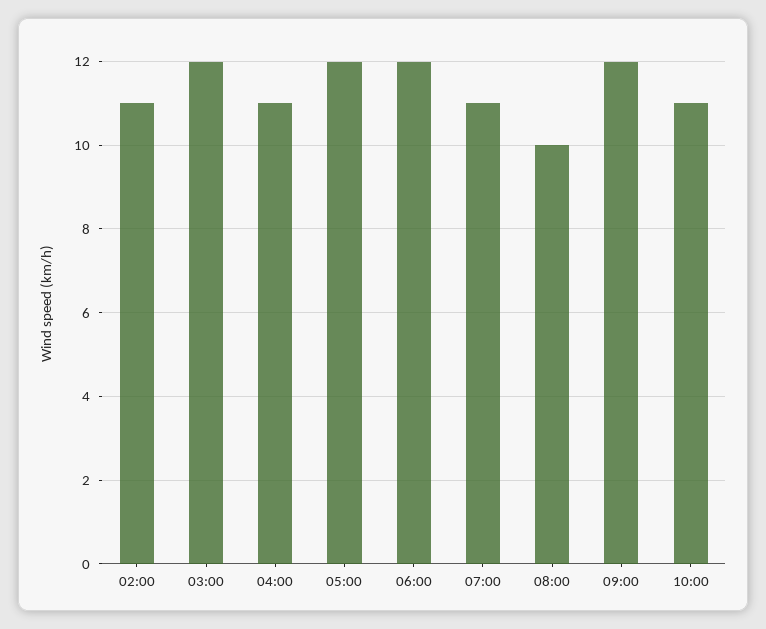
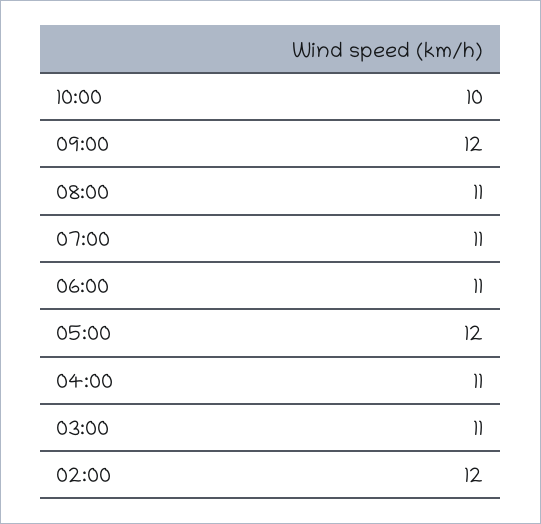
  {
-   "02:00": 11,
+   "02:00": 12,
-   "03:00": 12,
+   "03:00": 11,
    "04:00": 11,
    "05:00": 12,
-   "06:00": 12,
+   "06:00": 11,
    "07:00": 11,
-   "08:00": 10,
+   "08:00": 11,
    "09:00": 12,
-   "10:00": 11
+   "10:00": 10
  }

